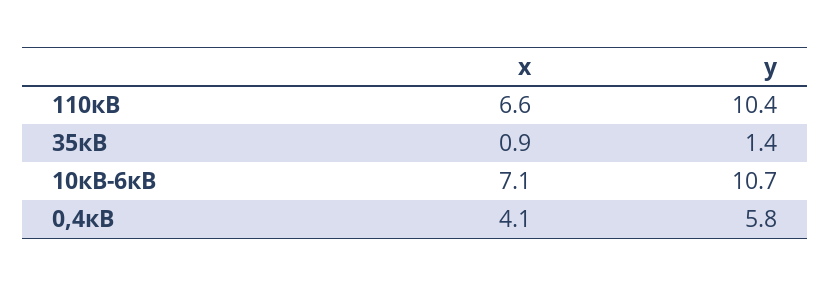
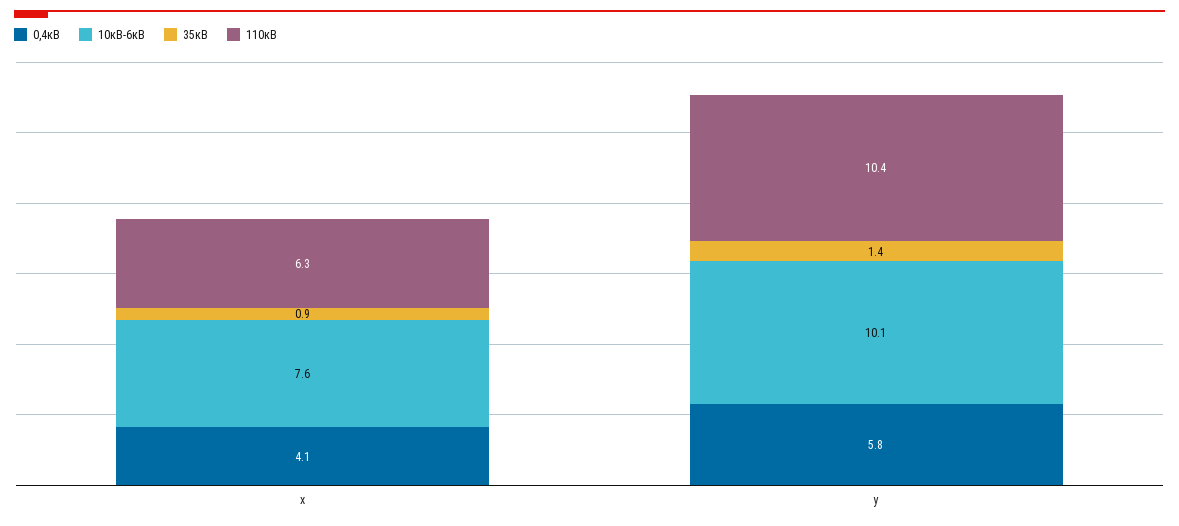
  {
    "110кВ": {
-     "x": 6.6,
+     "x": 6.3,
      "y": 10.4
    },
    "35кВ": {
      "x": 0.9,
      "y": 1.4
    },
    "10кВ-6кВ": {
-     "x": 7.1,
+     "x": 7.6,
-     "y": 10.7
+     "y": 10.1
    },
    "0,4кВ": {
      "x": 4.1,
      "y": 5.8
    }
  }

